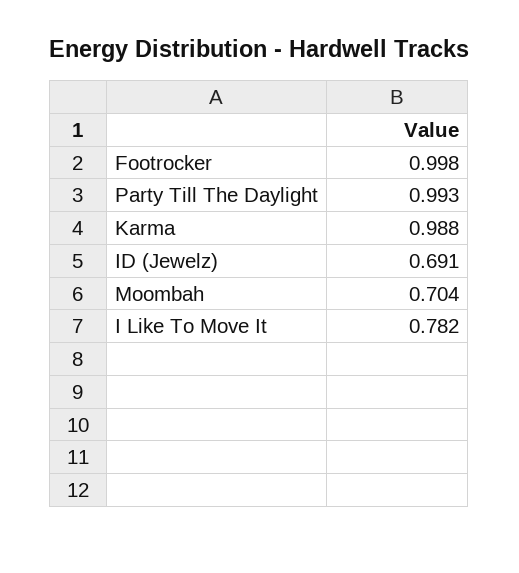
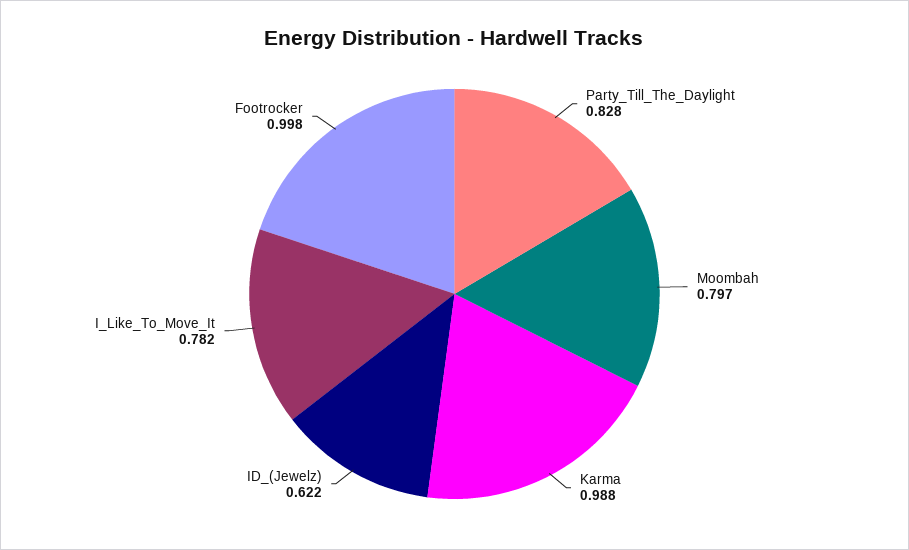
  {
    "Footrocker": 0.998,
-   "Party Till The Daylight": 0.993,
+   "Party Till The Daylight": 0.828,
    "Karma": 0.988,
-   "ID (Jewelz)": 0.691,
+   "ID (Jewelz)": 0.622,
-   "Moombah": 0.704,
+   "Moombah": 0.797,
    "I Like To Move It": 0.782
  }

